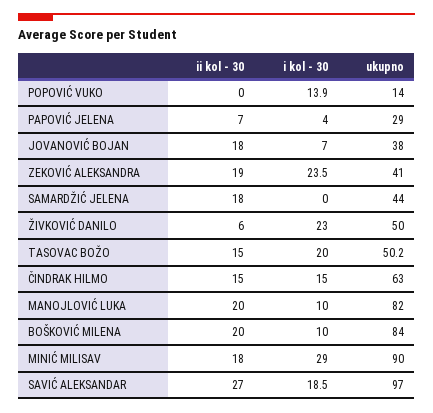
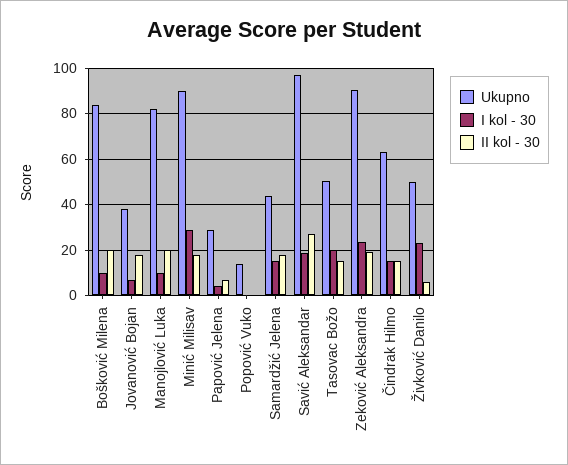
  {
    "ii kol - 30": {
      "POPOVIĆ VUKO": 0,
      "PAPOVIĆ JELENA": 7,
      "JOVANOVIĆ BOJAN": 18,
      "ZEKOVIĆ ALEKSANDRA": 19,
      "SAMARDŽIĆ JELENA": 18,
      "ŽIVKOVIĆ DANILO": 6,
      "TASOVAC BOŽO": 15,
      "ČINDRAK HILMO": 15,
      "MANOJLOVIĆ LUKA": 20,
      "BOŠKOVIĆ MILENA": 20,
      "MINIĆ MILISAV": 18,
      "SAVIĆ ALEKSANDAR": 27
    },
    "i kol - 30": {
-     "POPOVIĆ VUKO": 13.9,
+     "POPOVIĆ VUKO": 0,
      "PAPOVIĆ JELENA": 4,
      "JOVANOVIĆ BOJAN": 7,
      "ZEKOVIĆ ALEKSANDRA": 23.5,
-     "SAMARDŽIĆ JELENA": 0,
+     "SAMARDŽIĆ JELENA": 15,
      "ŽIVKOVIĆ DANILO": 23,
      "TASOVAC BOŽO": 20,
      "ČINDRAK HILMO": 15,
      "MANOJLOVIĆ LUKA": 10,
      "BOŠKOVIĆ MILENA": 10,
      "MINIĆ MILISAV": 29,
      "SAVIĆ ALEKSANDAR": 18.5
    },
    "ukupno": {
      "POPOVIĆ VUKO": 14,
      "PAPOVIĆ JELENA": 29,
      "JOVANOVIĆ BOJAN": 38,
-     "ZEKOVIĆ ALEKSANDRA": 41,
+     "ZEKOVIĆ ALEKSANDRA": 90,
      "SAMARDŽIĆ JELENA": 44,
      "ŽIVKOVIĆ DANILO": 50,
      "TASOVAC BOŽO": 50.2,
      "ČINDRAK HILMO": 63,
      "MANOJLOVIĆ LUKA": 82,
      "BOŠKOVIĆ MILENA": 84,
      "MINIĆ MILISAV": 90,
      "SAVIĆ ALEKSANDAR": 97
    }
  }

